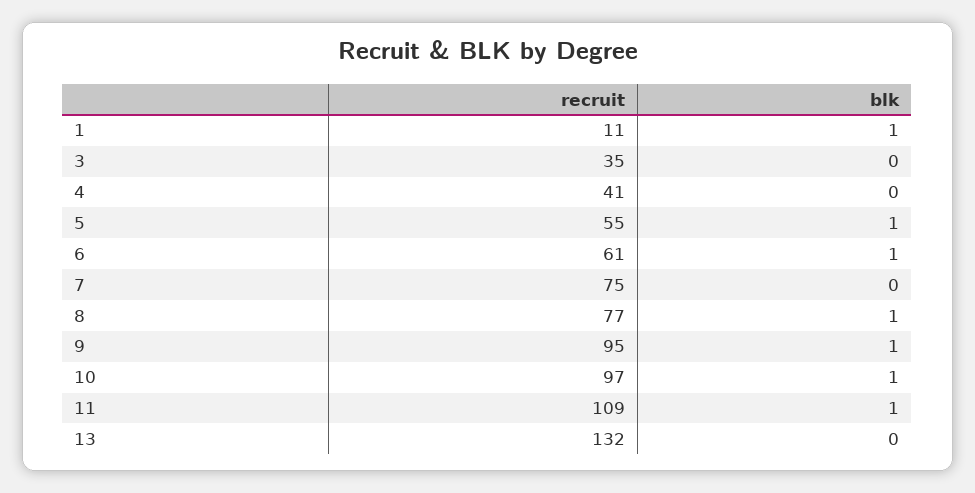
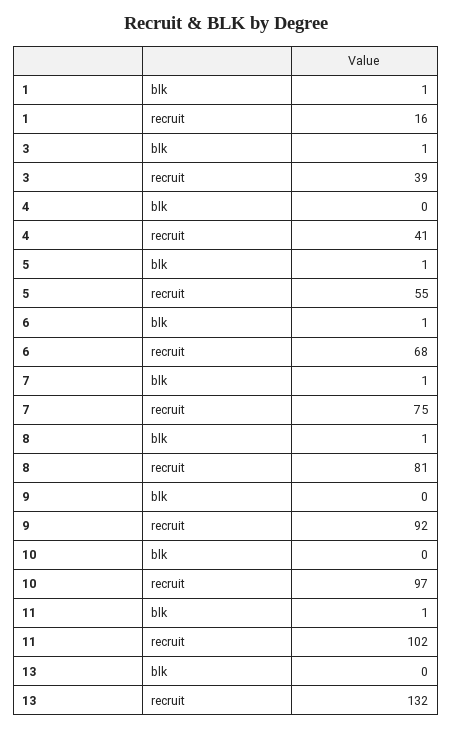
  {
    "recruit": {
-     "1": 11,
+     "1": 16,
-     "3": 35,
+     "3": 39,
      "4": 41,
      "5": 55,
-     "6": 61,
+     "6": 68,
      "7": 75,
-     "8": 77,
+     "8": 81,
-     "9": 95,
+     "9": 92,
      "10": 97,
-     "11": 109,
+     "11": 102,
      "13": 132
    },
    "blk": {
      "1": 1,
-     "3": 0,
+     "3": 1,
      "4": 0,
      "5": 1,
      "6": 1,
-     "7": 0,
+     "7": 1,
      "8": 1,
-     "9": 1,
+     "9": 0,
-     "10": 1,
+     "10": 0,
      "11": 1,
      "13": 0
    }
  }

